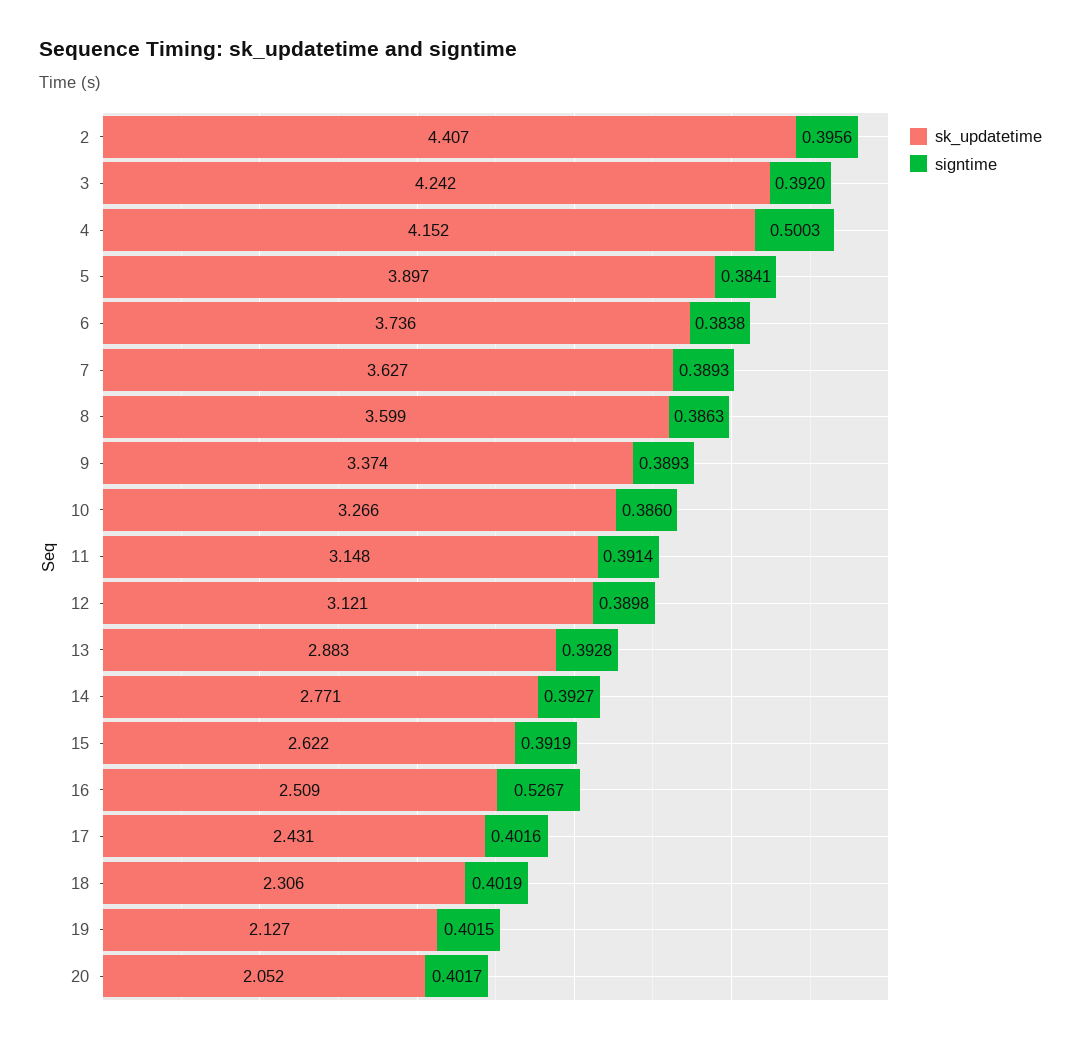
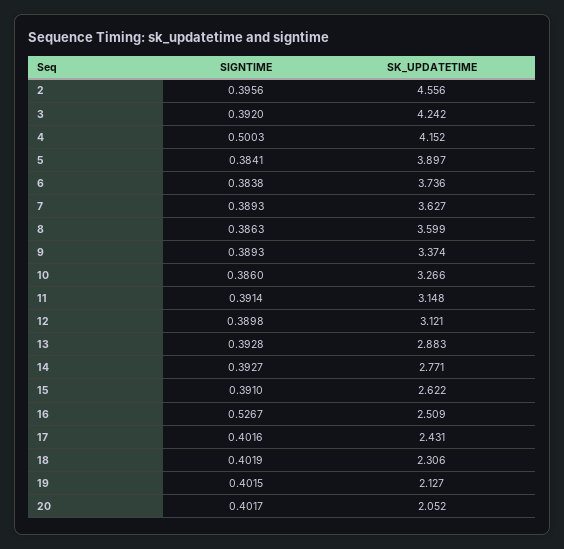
  {
    "sk_updatetime": {
-     "2": 4.407,
+     "2": 4.556,
      "3": 4.242,
      "4": 4.152,
      "5": 3.897,
      "6": 3.736,
      "7": 3.627,
      "8": 3.599,
      "9": 3.374,
      "10": 3.266,
      "11": 3.148,
      "12": 3.121,
      "13": 2.883,
      "14": 2.771,
      "15": 2.622,
      "16": 2.509,
      "17": 2.431,
      "18": 2.306,
      "19": 2.127,
      "20": 2.052
    },
    "signtime": {
      "2": 0.3956,
      "3": 0.392,
      "4": 0.5003,
      "5": 0.3841,
      "6": 0.3838,
      "7": 0.3893,
      "8": 0.3863,
      "9": 0.3893,
      "10": 0.386,
      "11": 0.3914,
      "12": 0.3898,
      "13": 0.3928,
      "14": 0.3927,
-     "15": 0.3919,
+     "15": 0.391,
      "16": 0.5267,
      "17": 0.4016,
      "18": 0.4019,
      "19": 0.4015,
      "20": 0.4017
    }
  }

